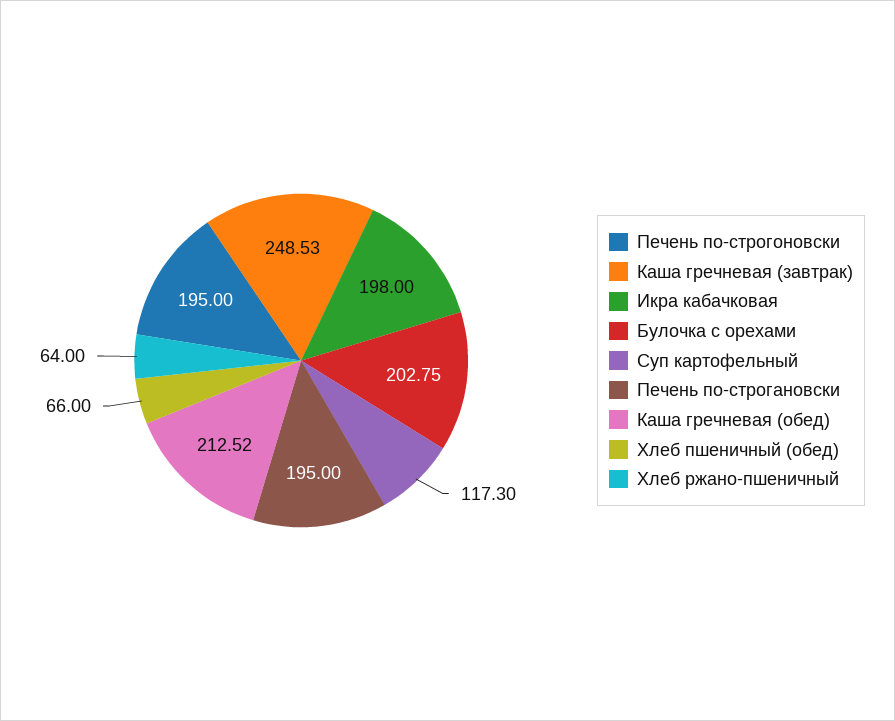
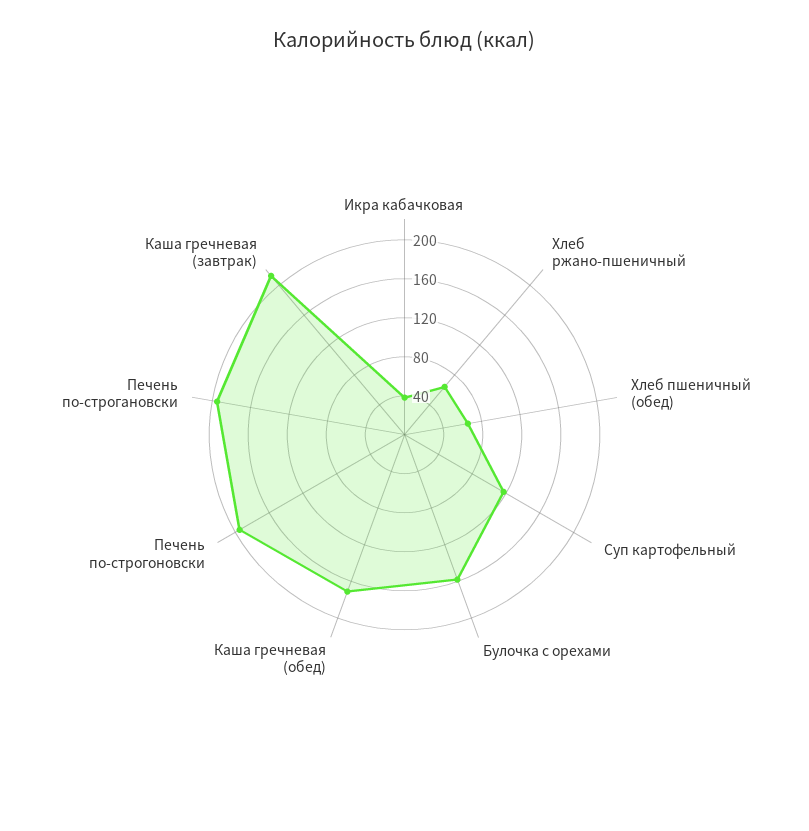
  {
    "Печень по-строгоновски": 195,
-   "Каша гречневая (завтрак)": 248.53,
+   "Каша гречневая (завтрак)": 210,
-   "Икра кабачковая": 198,
+   "Икра кабачковая": 40,
-   "Булочка с орехами": 202.75,
+   "Булочка с орехами": 160,
    "Суп картофельный": 117.3,
    "Печень по-строгановски": 195,
-   "Каша гречневая (обед)": 212.52,
+   "Каша гречневая (обед)": 170,
    "Хлеб пшеничный (обед)": 66,
    "Хлеб ржано-пшеничный": 64
  }

